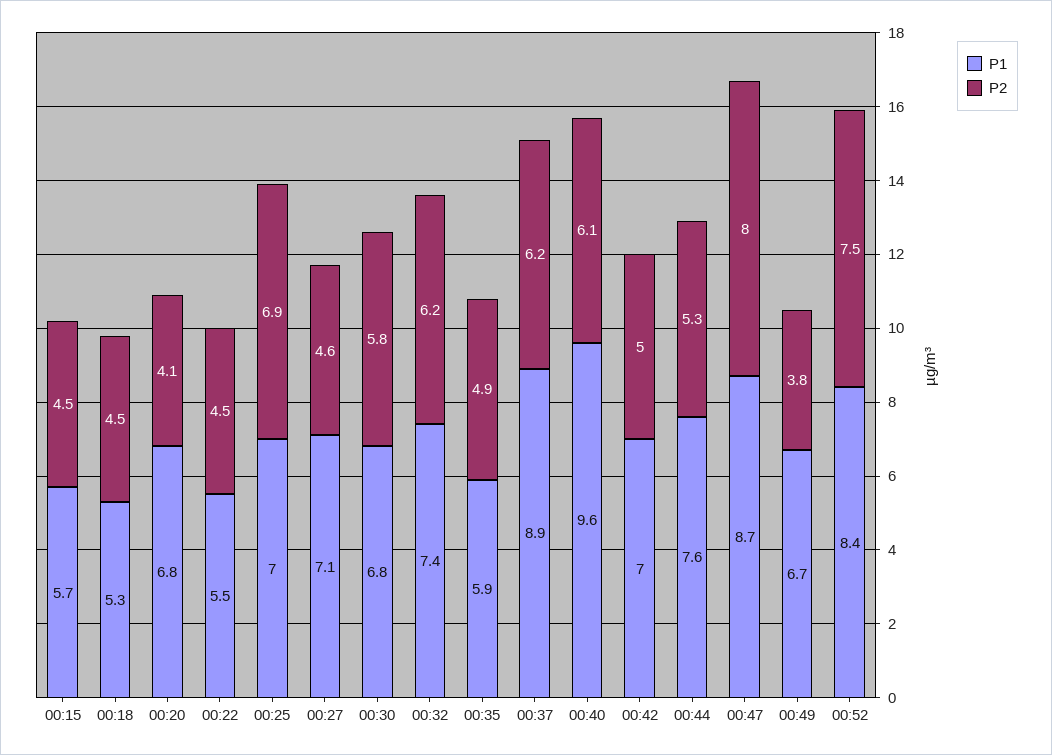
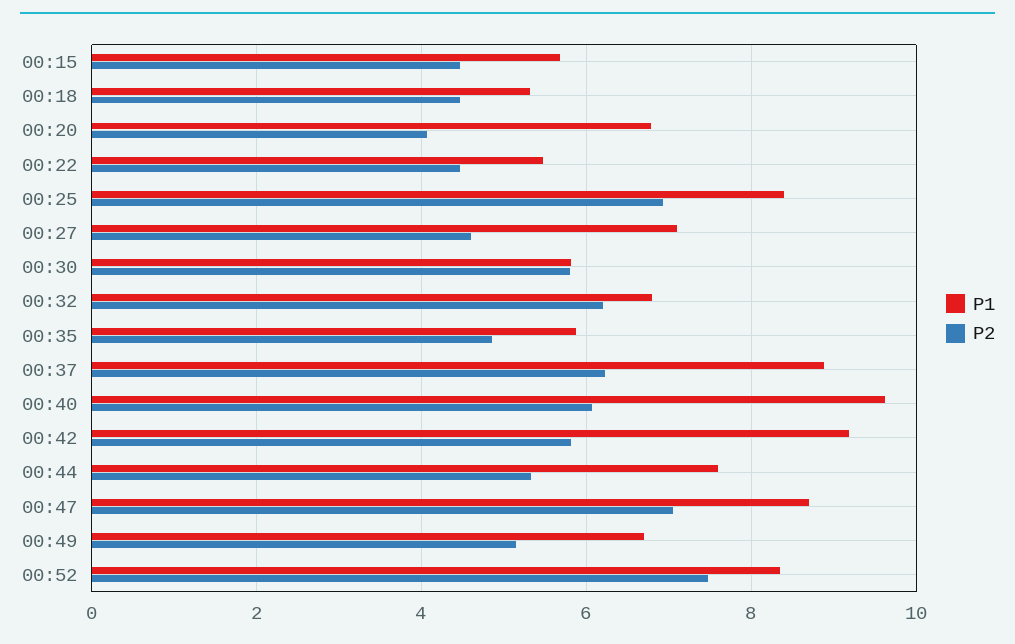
  {
    "P1": {
      "00:15": 5.7,
      "00:18": 5.3,
      "00:20": 6.8,
      "00:22": 5.5,
-     "00:25": 7,
+     "00:25": 8.4,
      "00:27": 7.1,
-     "00:30": 6.8,
+     "00:30": 5.8,
-     "00:32": 7.4,
+     "00:32": 6.8,
      "00:35": 5.9,
      "00:37": 8.9,
      "00:40": 9.6,
-     "00:42": 7,
+     "00:42": 9.2,
      "00:44": 7.6,
      "00:47": 8.7,
      "00:49": 6.7,
      "00:52": 8.4
    },
    "P2": {
      "00:15": 4.5,
      "00:18": 4.5,
      "00:20": 4.1,
      "00:22": 4.5,
      "00:25": 6.9,
      "00:27": 4.6,
      "00:30": 5.8,
      "00:32": 6.2,
      "00:35": 4.9,
      "00:37": 6.2,
      "00:40": 6.1,
-     "00:42": 5,
+     "00:42": 5.8,
      "00:44": 5.3,
-     "00:47": 8,
+     "00:47": 7,
-     "00:49": 3.8,
+     "00:49": 5.2,
      "00:52": 7.5
    }
  }

